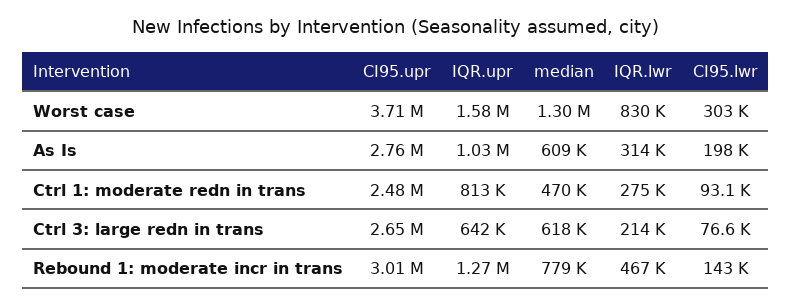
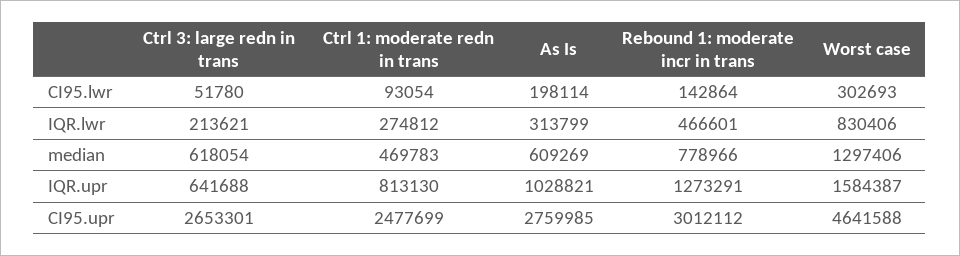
  {
    "CI95.upr": {
-     "Worst case": 3710000,
+     "Worst case": 4641588,
      "As Is": 2759985,
      "Ctrl 1: moderate redn in trans": 2477699,
      "Ctrl 3: large redn in trans": 2653301,
      "Rebound 1: moderate incr in trans": 3012112
    },
    "IQR.upr": {
      "Worst case": 1584387,
      "As Is": 1028821,
      "Ctrl 1: moderate redn in trans": 813130,
      "Ctrl 3: large redn in trans": 641688,
      "Rebound 1: moderate incr in trans": 1273291
    },
    "median": {
      "Worst case": 1297406,
      "As Is": 609269,
      "Ctrl 1: moderate redn in trans": 469783,
      "Ctrl 3: large redn in trans": 618054,
      "Rebound 1: moderate incr in trans": 778966
    },
    "IQR.lwr": {
      "Worst case": 830406,
      "As Is": 313799,
      "Ctrl 1: moderate redn in trans": 274812,
      "Ctrl 3: large redn in trans": 213621,
      "Rebound 1: moderate incr in trans": 466601
    },
    "CI95.lwr": {
      "Worst case": 302693,
      "As Is": 198114,
      "Ctrl 1: moderate redn in trans": 93054,
-     "Ctrl 3: large redn in trans": 76600,
+     "Ctrl 3: large redn in trans": 51780,
      "Rebound 1: moderate incr in trans": 142864
    }
  }

